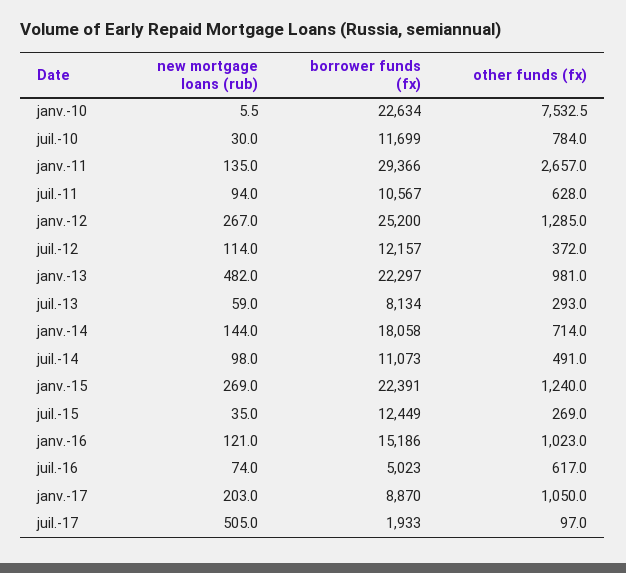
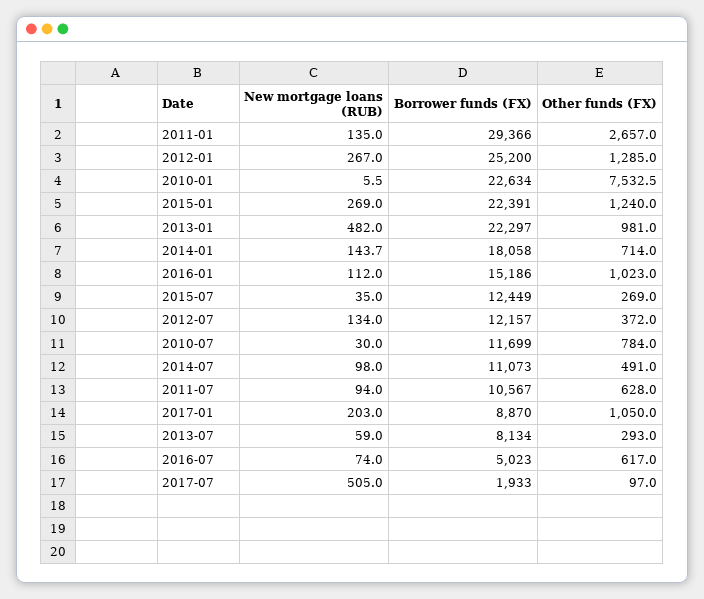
  {
    "new mortgage loans (rub)": {
      "janv.-10": 5.5,
      "juil.-10": 30,
      "janv.-11": 135,
      "juil.-11": 94,
      "janv.-12": 267,
-     "juil.-12": 114,
+     "juil.-12": 134,
      "janv.-13": 482,
      "juil.-13": 59,
-     "janv.-14": 144,
+     "janv.-14": 143.7,
      "juil.-14": 98,
      "janv.-15": 269,
      "juil.-15": 35,
-     "janv.-16": 121,
+     "janv.-16": 112,
      "juil.-16": 74,
      "janv.-17": 203,
      "juil.-17": 505
    },
    "borrower funds (fx)": {
      "janv.-10": 22634,
      "juil.-10": 11699,
      "janv.-11": 29366,
      "juil.-11": 10567,
      "janv.-12": 25200,
      "juil.-12": 12157,
      "janv.-13": 22297,
      "juil.-13": 8134,
      "janv.-14": 18058,
      "juil.-14": 11073,
      "janv.-15": 22391,
      "juil.-15": 12449,
      "janv.-16": 15186,
      "juil.-16": 5023,
      "janv.-17": 8870,
      "juil.-17": 1933
    },
    "other funds (fx)": {
      "janv.-10": 7532.5,
      "juil.-10": 784,
      "janv.-11": 2657,
      "juil.-11": 628,
      "janv.-12": 1285,
      "juil.-12": 372,
      "janv.-13": 981,
      "juil.-13": 293,
      "janv.-14": 714,
      "juil.-14": 491,
      "janv.-15": 1240,
      "juil.-15": 269,
      "janv.-16": 1023,
      "juil.-16": 617,
      "janv.-17": 1050,
      "juil.-17": 97
    }
  }

